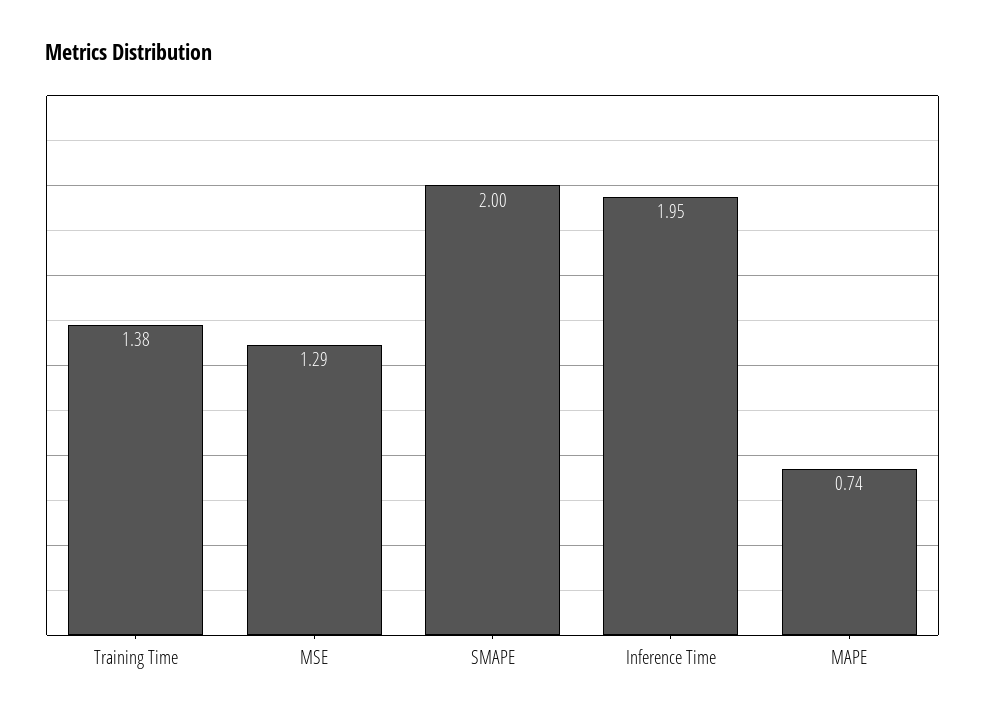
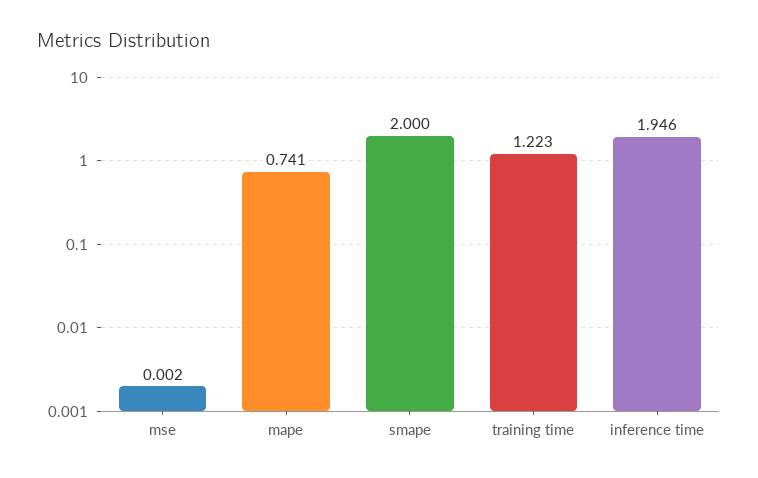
  {
-   "Training Time": 1.38,
+   "Training Time": 1.223,
-   "MSE": 1.29,
+   "MSE": 0.002,
    "SMAPE": 2,
    "Inference Time": 1.946,
    "MAPE": 0.741
  }

